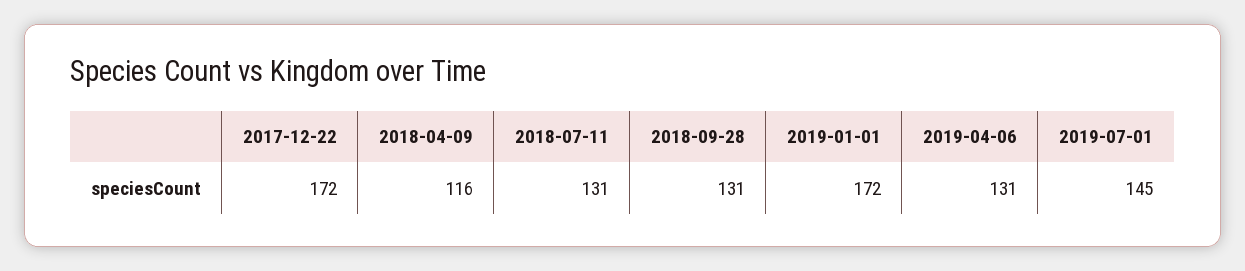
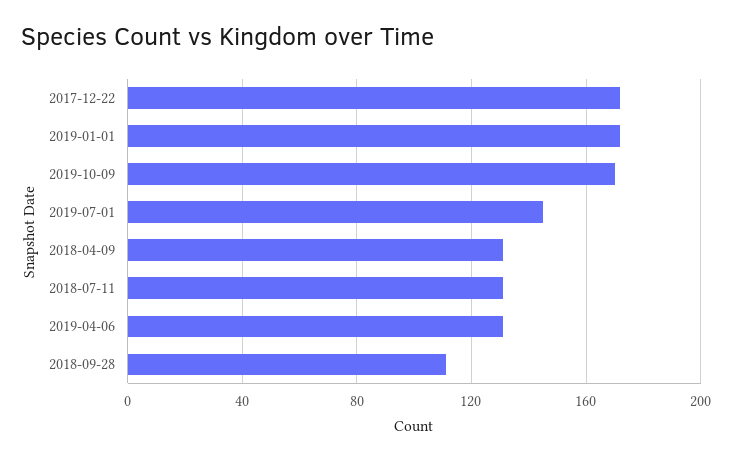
  {
    "2017-12-22": 172,
-   "2018-04-09": 116,
+   "2018-04-09": 130,
    "2018-07-11": 131,
-   "2018-09-28": 131,
+   "2018-09-28": 110,
    "2019-01-01": 172,
    "2019-04-06": 131,
-   "2019-07-01": 145
+   "2019-07-01": 145,
+   "2019-10-09": 170
  }

